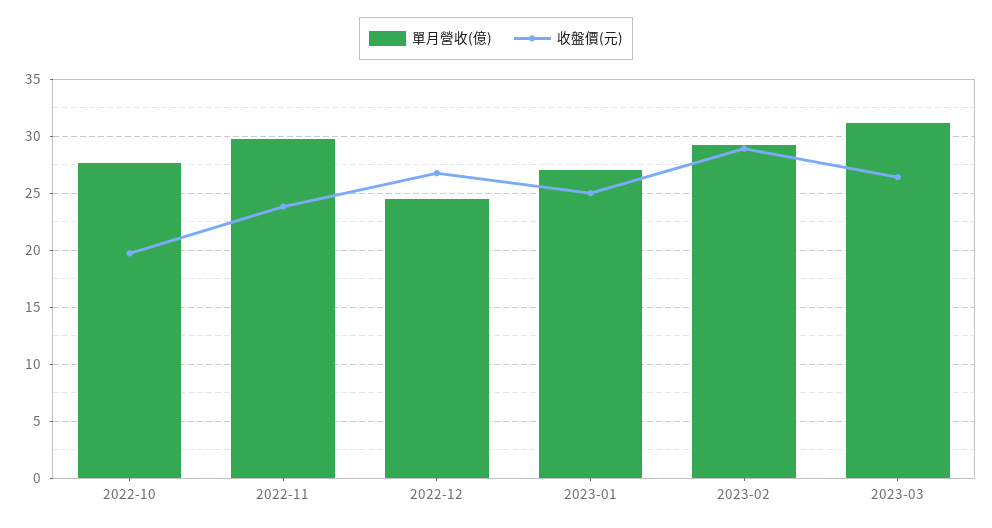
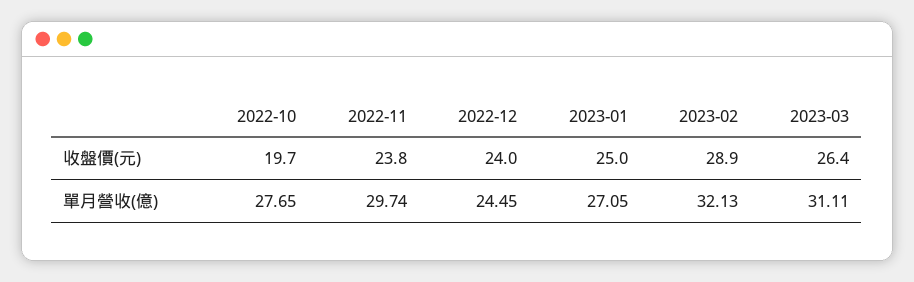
  {
    "單月營收(億)": {
      "2022-10": 27.65,
      "2022-11": 29.74,
      "2022-12": 24.45,
      "2023-01": 27.05,
-     "2023-02": 29,
+     "2023-02": 32.13,
      "2023-03": 31.11
    },
    "收盤價(元)": {
      "2022-10": 19.7,
      "2022-11": 23.8,
-     "2022-12": 27,
+     "2022-12": 24,
      "2023-01": 25,
      "2023-02": 28.9,
      "2023-03": 26.4
    }
  }

